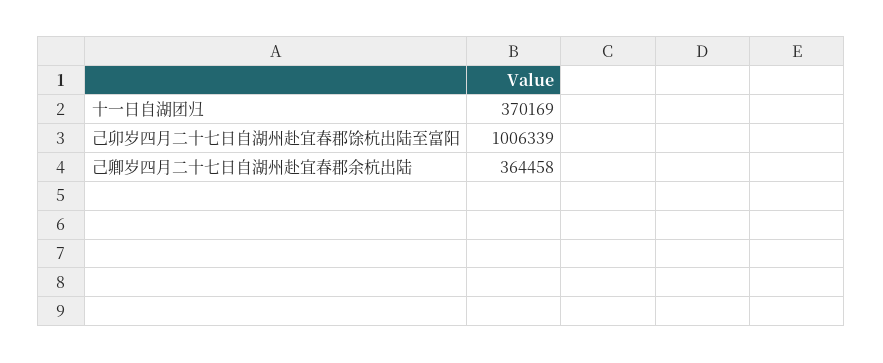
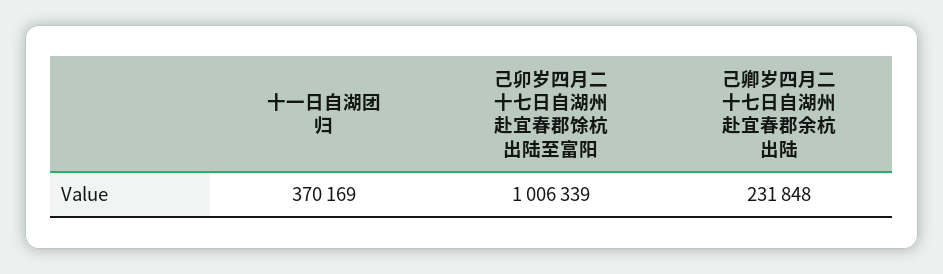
  {
    "十一日自湖团归": 370169,
    "己卯岁四月二十七日自湖州赴宜春郡馀杭出陆至富阳": 1006339,
-   "己卿岁四月二十七日自湖州赴宜春郡余杭出陆": 364458
+   "己卿岁四月二十七日自湖州赴宜春郡余杭出陆": 231848
  }

